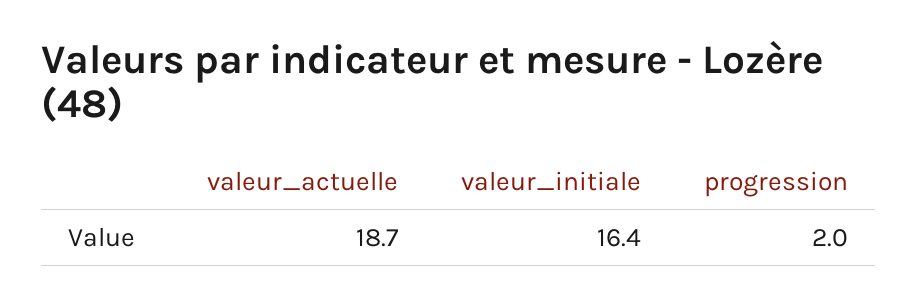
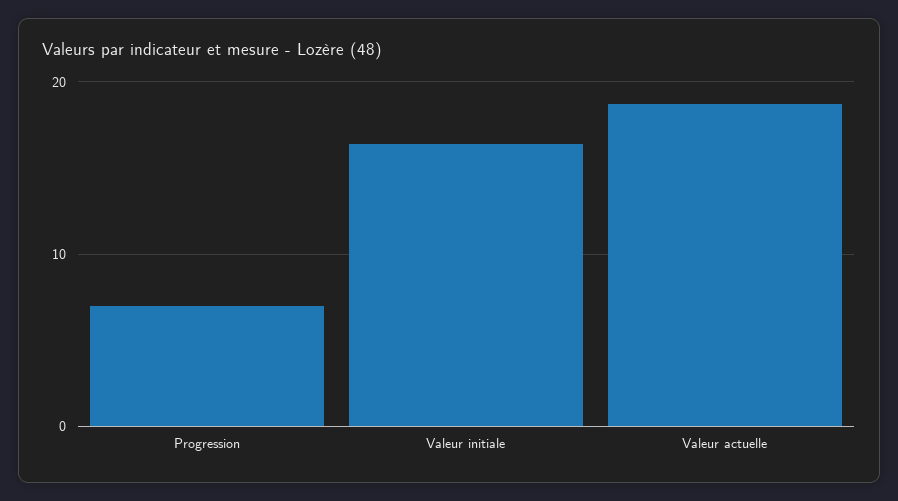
  {
    "valeur_actuelle": 18.7,
    "valeur_initiale": 16.4,
-   "progression": 2
+   "progression": 7
  }

